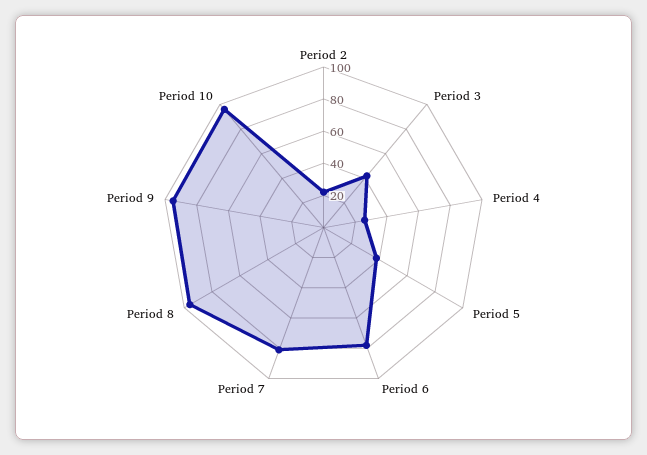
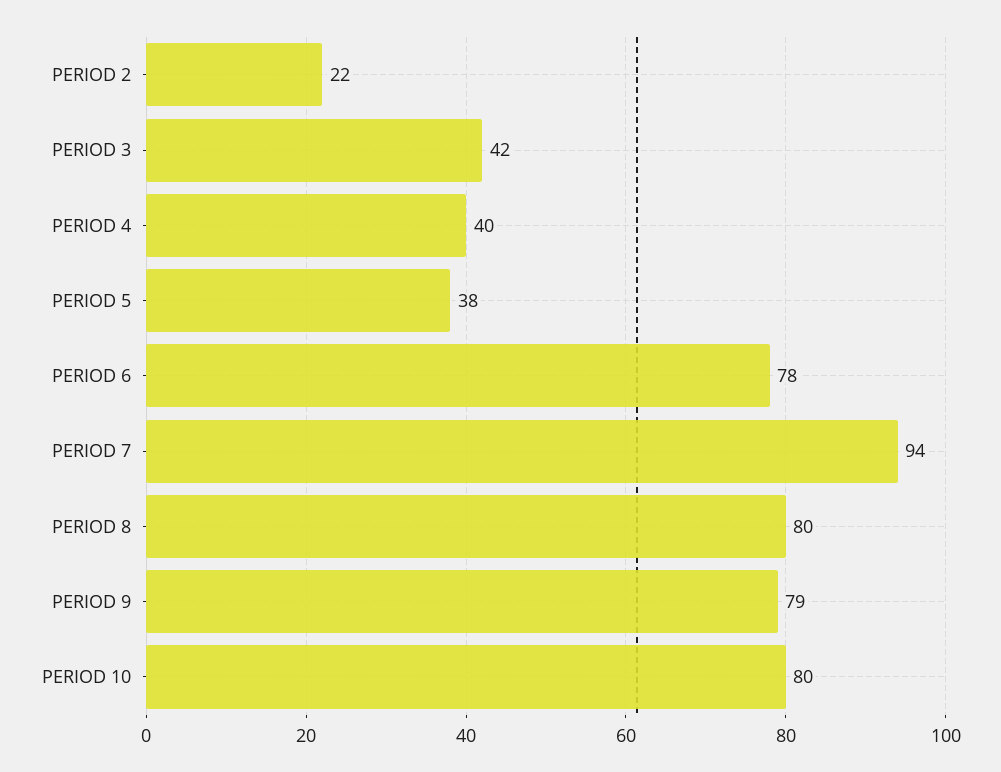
  {
    "Period 2": 22,
    "Period 3": 42,
-   "Period 4": 25,
+   "Period 4": 40,
    "Period 5": 38,
    "Period 6": 78,
-   "Period 7": 80,
+   "Period 7": 94,
-   "Period 8": 95,
+   "Period 8": 80,
-   "Period 9": 95,
+   "Period 9": 79,
-   "Period 10": 95
+   "Period 10": 80
  }

